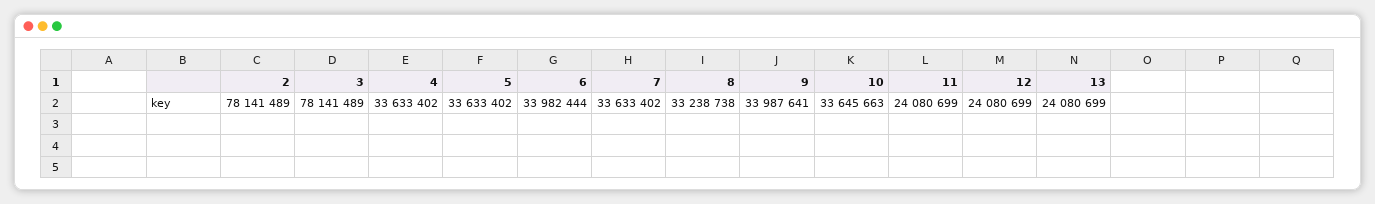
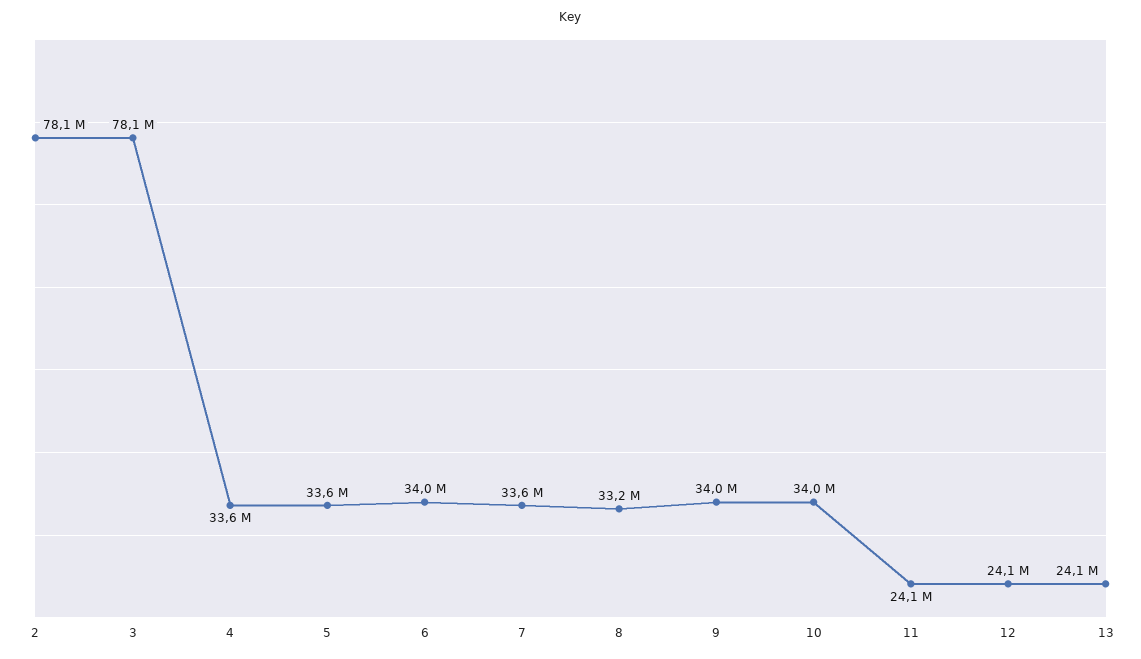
  {
    "2": 78141489,
    "3": 78141489,
    "4": 33633402,
    "5": 33633402,
    "6": 33982444,
    "7": 33633402,
    "8": 33238738,
    "9": 33987641,
-   "10": 33645663,
+   "10": 34000000,
    "11": 24080699,
    "12": 24080699,
    "13": 24080699
  }

